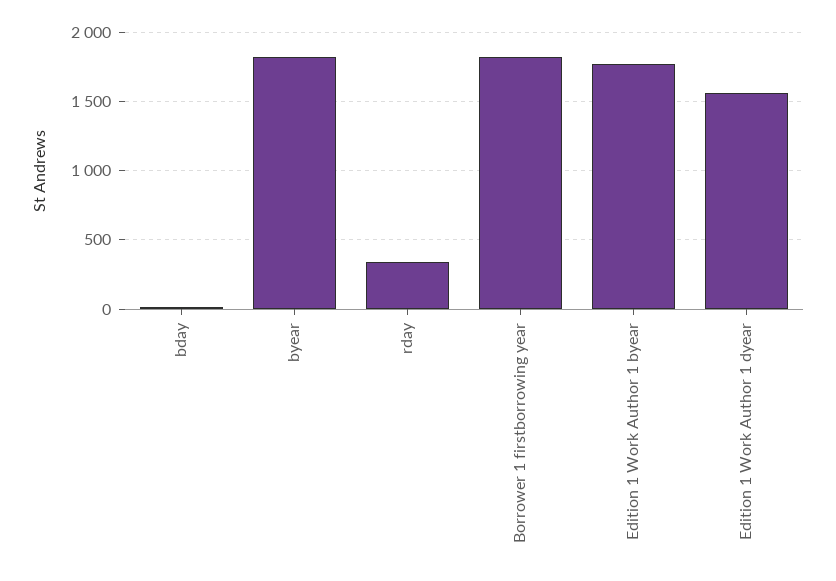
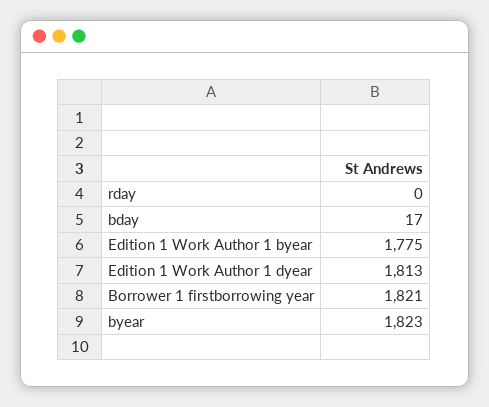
  {
    "bday": 17,
    "byear": 1823,
-   "rday": 350,
+   "rday": 0,
    "Borrower 1 firstborrowing year": 1821,
    "Edition 1 Work Author 1 byear": 1775,
-   "Edition 1 Work Author 1 dyear": 1550
+   "Edition 1 Work Author 1 dyear": 1813
  }

